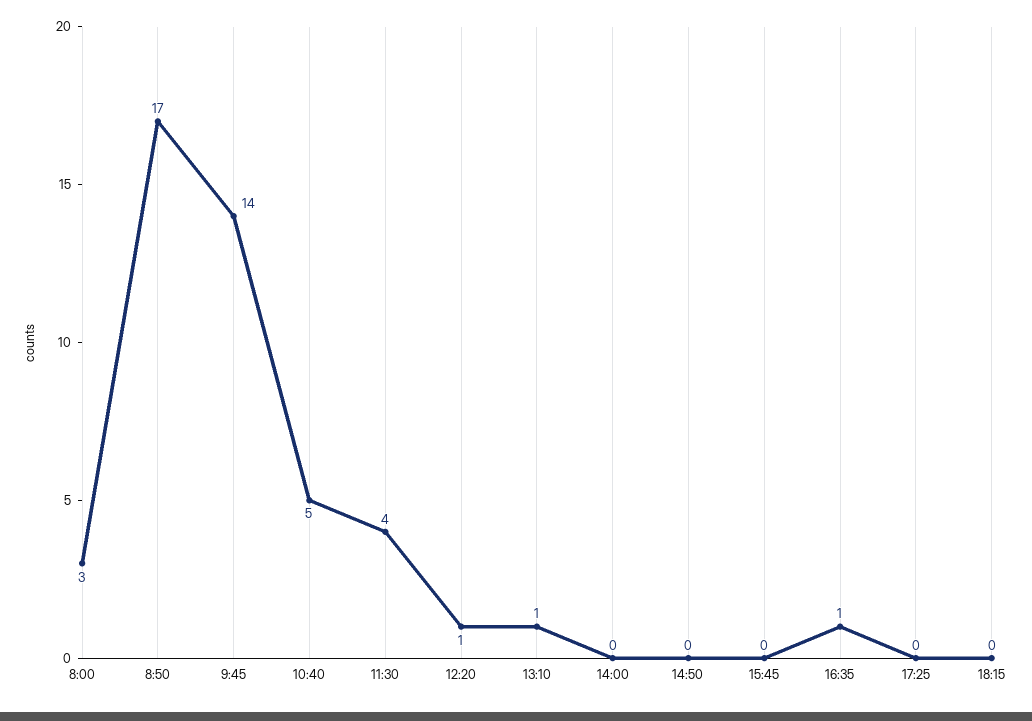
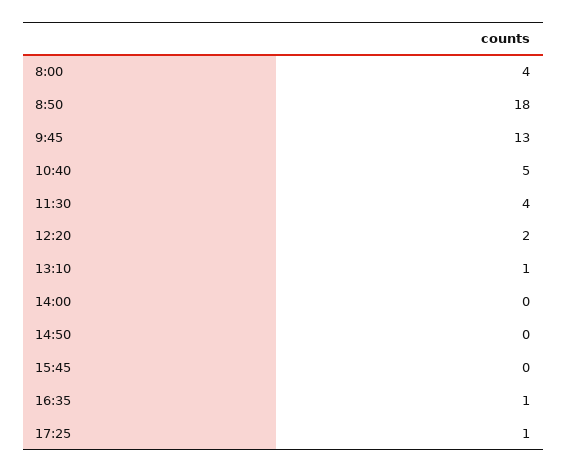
  {
-   "8:00": 3,
+   "8:00": 4,
-   "8:50": 17,
+   "8:50": 18,
-   "9:45": 14,
+   "9:45": 13,
    "10:40": 5,
    "11:30": 4,
-   "12:20": 1,
+   "12:20": 2,
    "13:10": 1,
    "14:00": 0,
    "14:50": 0,
    "15:45": 0,
    "16:35": 1,
-   "17:25": 0,
+   "17:25": 1
-   "18:15": 0
  }

